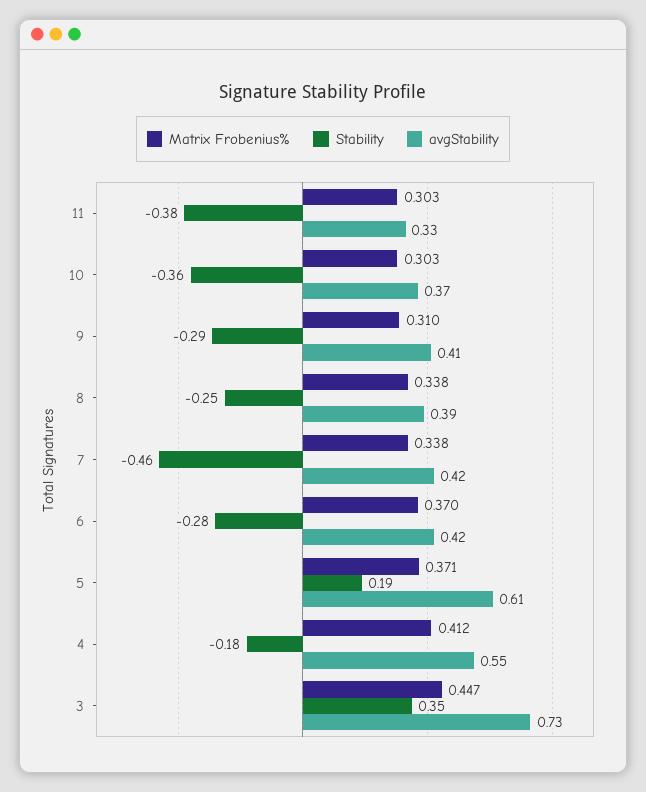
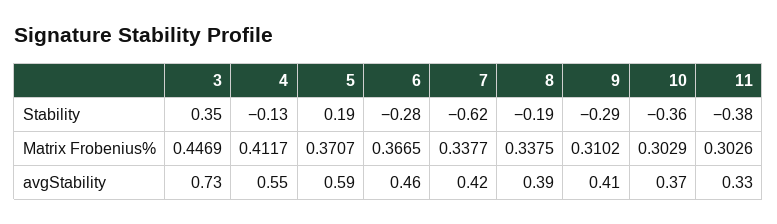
  {
    "Matrix Frobenius%": {
      "11": 0.3026,
      "10": 0.3029,
      "9": 0.3102,
      "8": 0.3375,
      "7": 0.3377,
-     "6": 0.37,
+     "6": 0.3665,
      "5": 0.3707,
      "4": 0.4117,
      "3": 0.4469
    },
    "Stability": {
      "11": -0.38,
      "10": -0.36,
      "9": -0.29,
-     "8": -0.25,
+     "8": -0.19,
-     "7": -0.46,
+     "7": -0.62,
      "6": -0.28,
      "5": 0.19,
-     "4": -0.18,
+     "4": -0.13,
      "3": 0.35
    },
    "avgStability": {
      "11": 0.33,
      "10": 0.37,
      "9": 0.41,
      "8": 0.39,
      "7": 0.42,
-     "6": 0.42,
+     "6": 0.46,
-     "5": 0.61,
+     "5": 0.59,
      "4": 0.55,
      "3": 0.73
    }
  }

